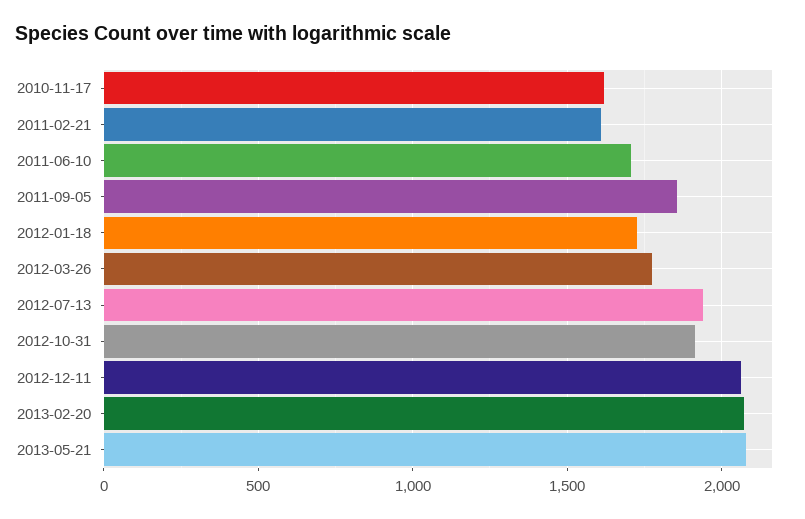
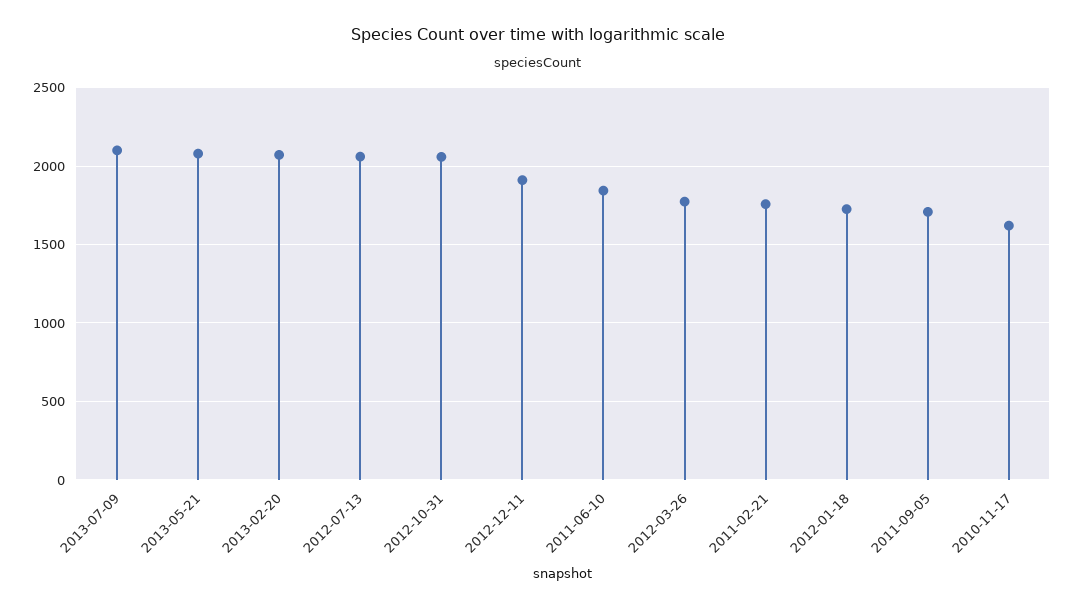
  {
    "2010-11-17": 1600,
-   "2011-02-21": 1600,
+   "2011-02-21": 1750,
-   "2011-06-10": 1700,
+   "2011-06-10": 1850,
-   "2011-09-05": 1850,
+   "2011-09-05": 1700,
    "2012-01-18": 1750,
    "2012-03-26": 1750,
-   "2012-07-13": 1950,
+   "2012-07-13": 2050,
-   "2012-10-31": 1900,
+   "2012-10-31": 2050,
-   "2012-12-11": 2050,
+   "2012-12-11": 1900,
    "2013-02-20": 2050,
-   "2013-05-21": 2100
+   "2013-05-21": 2100,
+   "2013-07-09": 2100
  }

